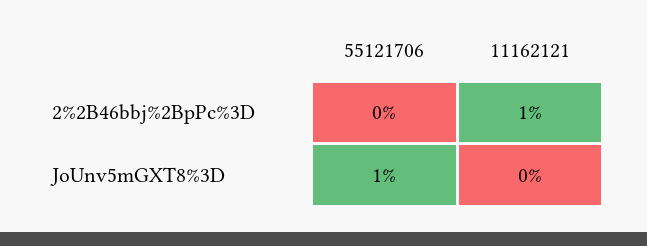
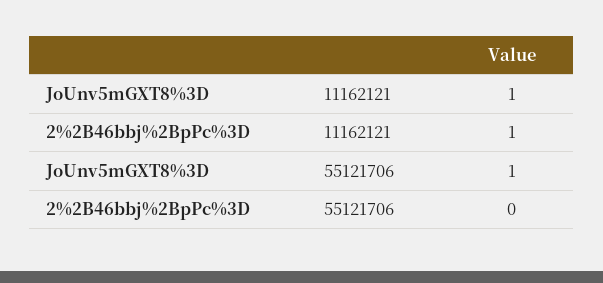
  {
    "55121706": {
      "2%2B46bbj%2BpPc%3D": 0,
      "JoUnv5mGXT8%3D": 1
    },
    "11162121": {
      "2%2B46bbj%2BpPc%3D": 1,
-     "JoUnv5mGXT8%3D": 0
+     "JoUnv5mGXT8%3D": 1
    }
  }

